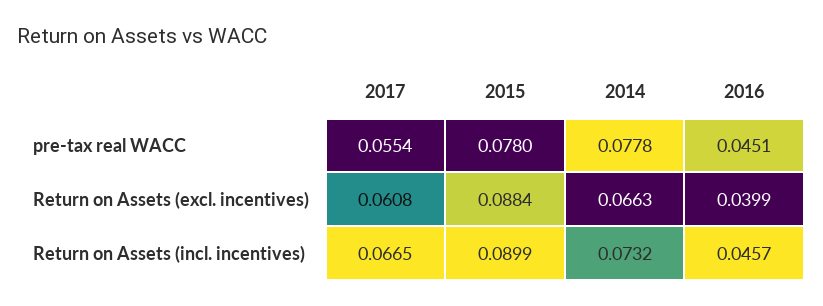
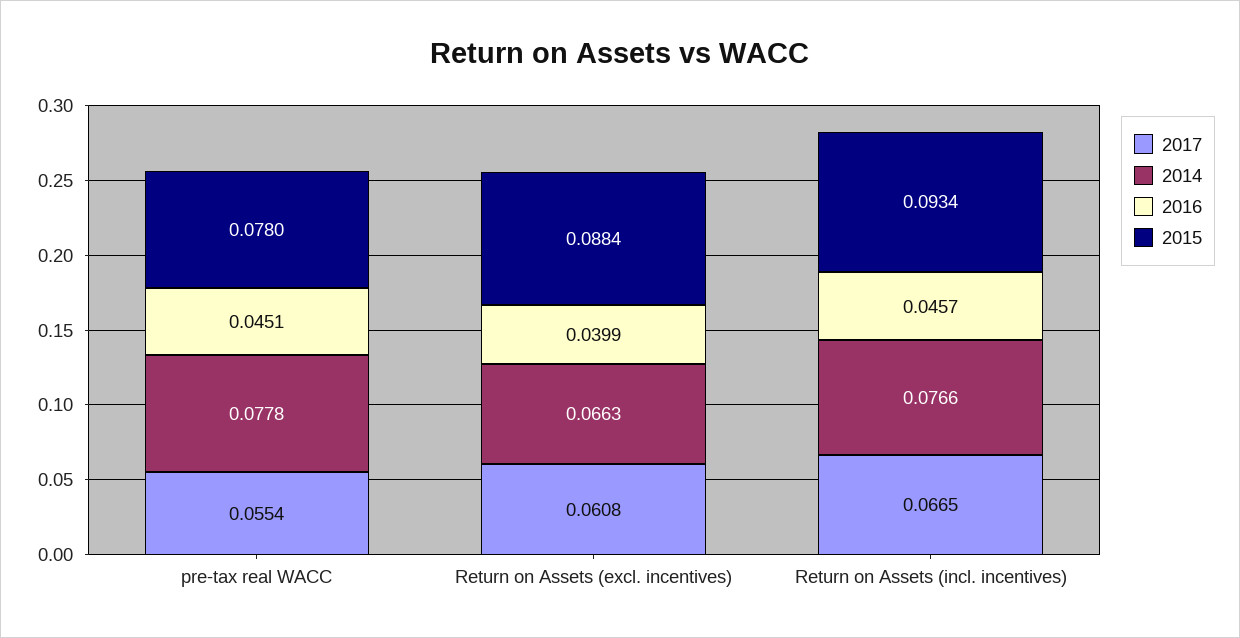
  {
    "2017": {
      "pre-tax real WACC": 0.0554,
      "Return on Assets (excl. incentives)": 0.0608,
      "Return on Assets (incl. incentives)": 0.0665
    },
    "2015": {
      "pre-tax real WACC": 0.078,
      "Return on Assets (excl. incentives)": 0.0884,
-     "Return on Assets (incl. incentives)": 0.0899
+     "Return on Assets (incl. incentives)": 0.0934
    },
    "2014": {
      "pre-tax real WACC": 0.0778,
      "Return on Assets (excl. incentives)": 0.0663,
-     "Return on Assets (incl. incentives)": 0.0732
+     "Return on Assets (incl. incentives)": 0.0766
    },
    "2016": {
      "pre-tax real WACC": 0.0451,
      "Return on Assets (excl. incentives)": 0.0399,
      "Return on Assets (incl. incentives)": 0.0457
    }
  }

